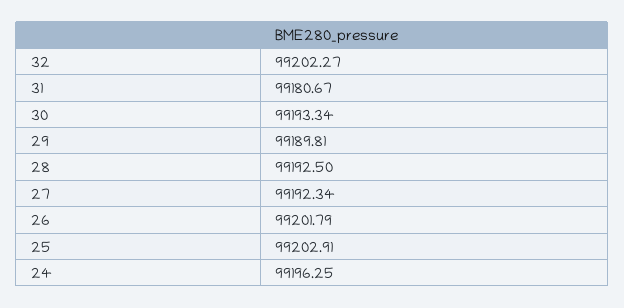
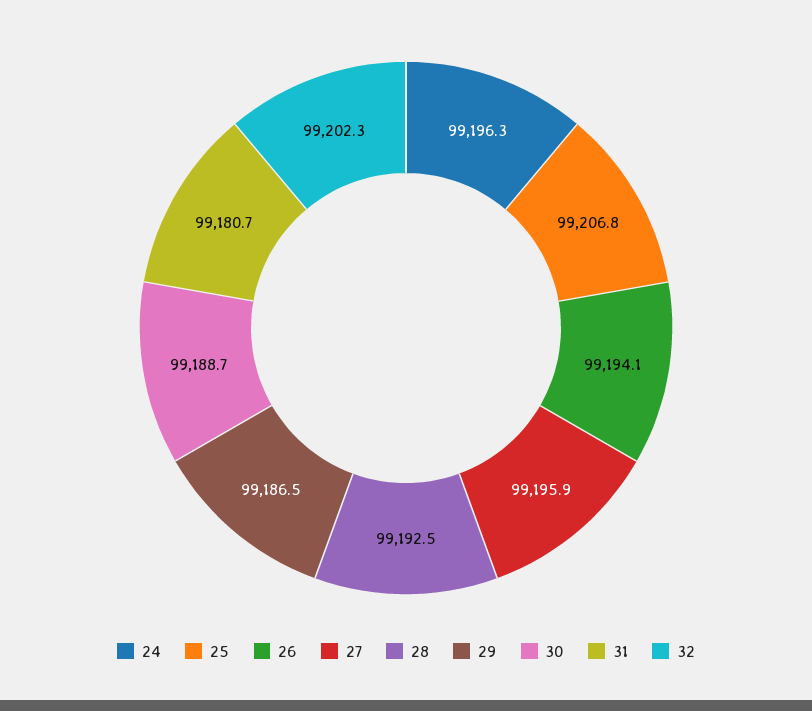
  {
    "32": 99202.27,
    "31": 99180.67,
-   "30": 99193.34,
+   "30": 99188.7,
-   "29": 99189.81,
+   "29": 99186.5,
    "28": 99192.5,
-   "27": 99192.34,
+   "27": 99195.9,
-   "26": 99201.79,
+   "26": 99194.1,
-   "25": 99202.91,
+   "25": 99206.8,
    "24": 99196.25
  }

